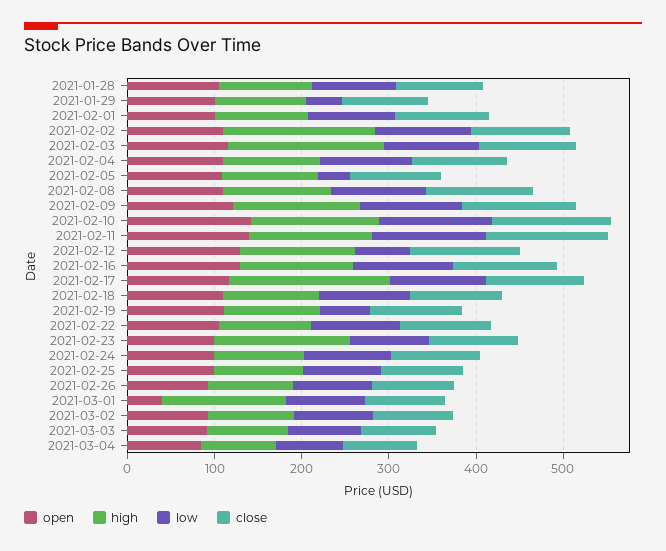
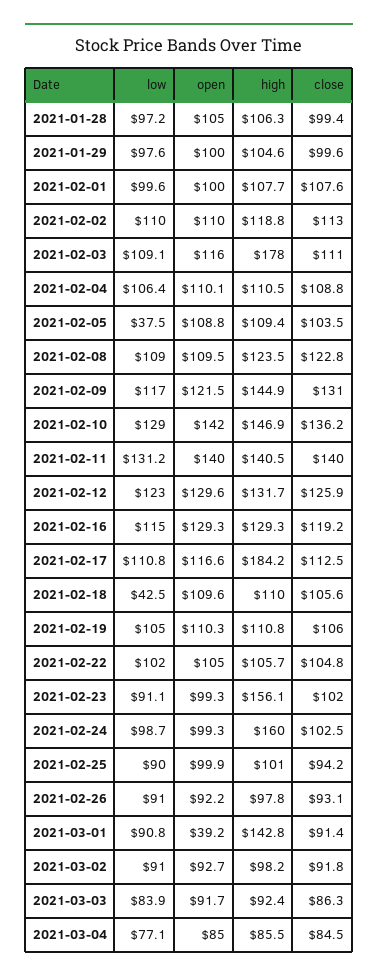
  {
    "open": {
      "2021-01-28": 105,
      "2021-01-29": 100,
      "2021-02-01": 100,
      "2021-02-02": 110,
      "2021-02-03": 116,
      "2021-02-04": 110.1,
      "2021-02-05": 108.8,
      "2021-02-08": 109.5,
      "2021-02-09": 121.5,
      "2021-02-10": 142,
      "2021-02-11": 140,
      "2021-02-12": 129.6,
      "2021-02-16": 129.3,
      "2021-02-17": 116.6,
      "2021-02-18": 109.6,
      "2021-02-19": 110.3,
      "2021-02-22": 105,
      "2021-02-23": 99.3,
      "2021-02-24": 99.3,
      "2021-02-25": 99.9,
      "2021-02-26": 92.2,
      "2021-03-01": 39.2,
      "2021-03-02": 92.7,
      "2021-03-03": 91.7,
      "2021-03-04": 85
    },
    "high": {
      "2021-01-28": 106.3,
      "2021-01-29": 104.6,
      "2021-02-01": 107.7,
-     "2021-02-02": 180,
+     "2021-02-02": 118.8,
      "2021-02-03": 178,
      "2021-02-04": 110.5,
      "2021-02-05": 109.4,
      "2021-02-08": 123.5,
      "2021-02-09": 144.9,
      "2021-02-10": 146.9,
      "2021-02-11": 140.5,
      "2021-02-12": 131.7,
      "2021-02-16": 129.3,
      "2021-02-17": 184.2,
      "2021-02-18": 110,
      "2021-02-19": 110.8,
      "2021-02-22": 105.7,
      "2021-02-23": 156.1,
-     "2021-02-24": 100,
+     "2021-02-24": 160,
      "2021-02-25": 101,
      "2021-02-26": 97.8,
      "2021-03-01": 142.8,
      "2021-03-02": 98.2,
      "2021-03-03": 92.4,
      "2021-03-04": 85.5
    },
    "low": {
      "2021-01-28": 97.2,
-     "2021-01-29": 40,
+     "2021-01-29": 97.6,
      "2021-02-01": 99.6,
      "2021-02-02": 110,
      "2021-02-03": 109.1,
      "2021-02-04": 106.4,
      "2021-02-05": 37.5,
      "2021-02-08": 109,
      "2021-02-09": 117,
      "2021-02-10": 129,
      "2021-02-11": 131.2,
-     "2021-02-12": 60,
+     "2021-02-12": 123,
      "2021-02-16": 115,
      "2021-02-17": 110.8,
-     "2021-02-18": 100,
+     "2021-02-18": 42.5,
-     "2021-02-19": 60,
+     "2021-02-19": 105,
      "2021-02-22": 102,
      "2021-02-23": 91.1,
      "2021-02-24": 98.7,
      "2021-02-25": 90,
      "2021-02-26": 91,
      "2021-03-01": 90.8,
      "2021-03-02": 91,
      "2021-03-03": 83.9,
      "2021-03-04": 77.1
    },
    "close": {
      "2021-01-28": 99.4,
      "2021-01-29": 99.6,
      "2021-02-01": 107.6,
      "2021-02-02": 113,
      "2021-02-03": 111,
      "2021-02-04": 108.8,
      "2021-02-05": 103.5,
      "2021-02-08": 122.8,
      "2021-02-09": 131,
      "2021-02-10": 136.2,
      "2021-02-11": 140,
      "2021-02-12": 125.9,
      "2021-02-16": 119.2,
      "2021-02-17": 112.5,
      "2021-02-18": 105.6,
      "2021-02-19": 106,
      "2021-02-22": 104.8,
      "2021-02-23": 102,
      "2021-02-24": 102.5,
      "2021-02-25": 94.2,
      "2021-02-26": 93.1,
      "2021-03-01": 91.4,
      "2021-03-02": 91.8,
      "2021-03-03": 86.3,
      "2021-03-04": 84.5
    }
  }

